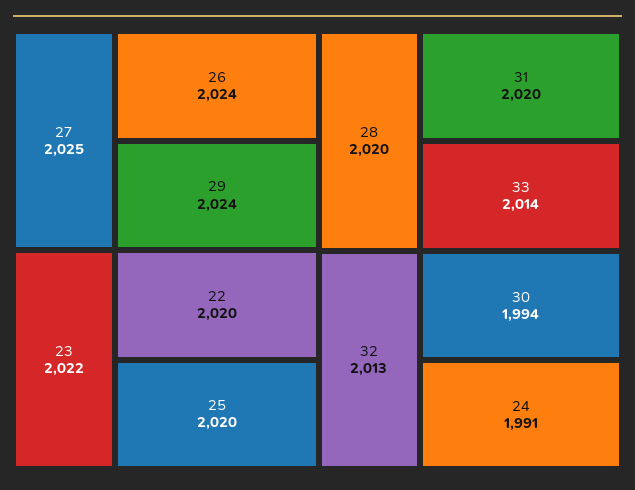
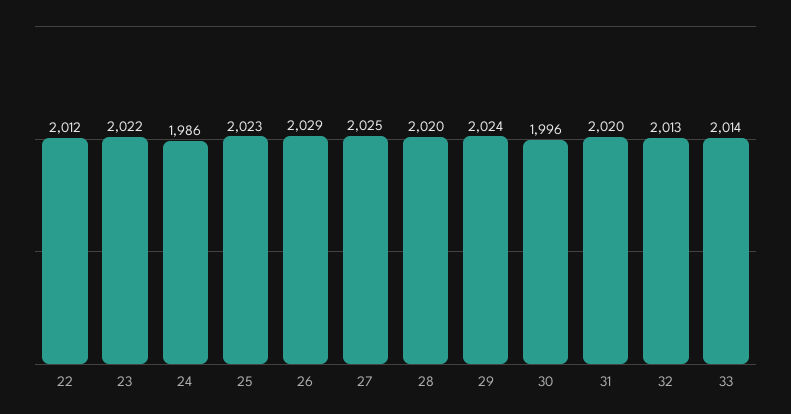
  {
    "27": 2025,
-   "26": 2024,
+   "26": 2029,
    "29": 2024,
    "23": 2022,
-   "22": 2020,
+   "22": 2012,
-   "25": 2020,
+   "25": 2023,
    "28": 2020,
    "31": 2020,
    "33": 2014,
    "32": 2013,
-   "30": 1994,
+   "30": 1996,
-   "24": 1991
+   "24": 1986
  }

